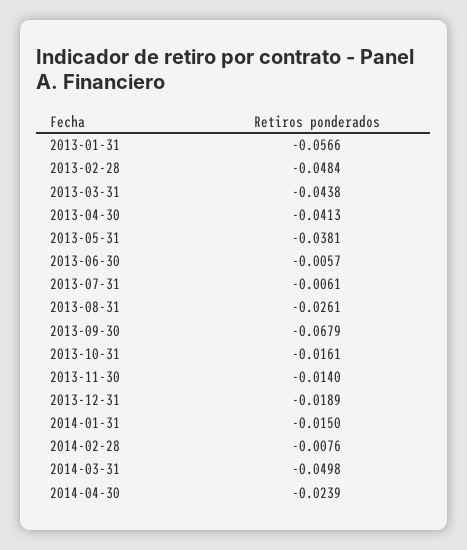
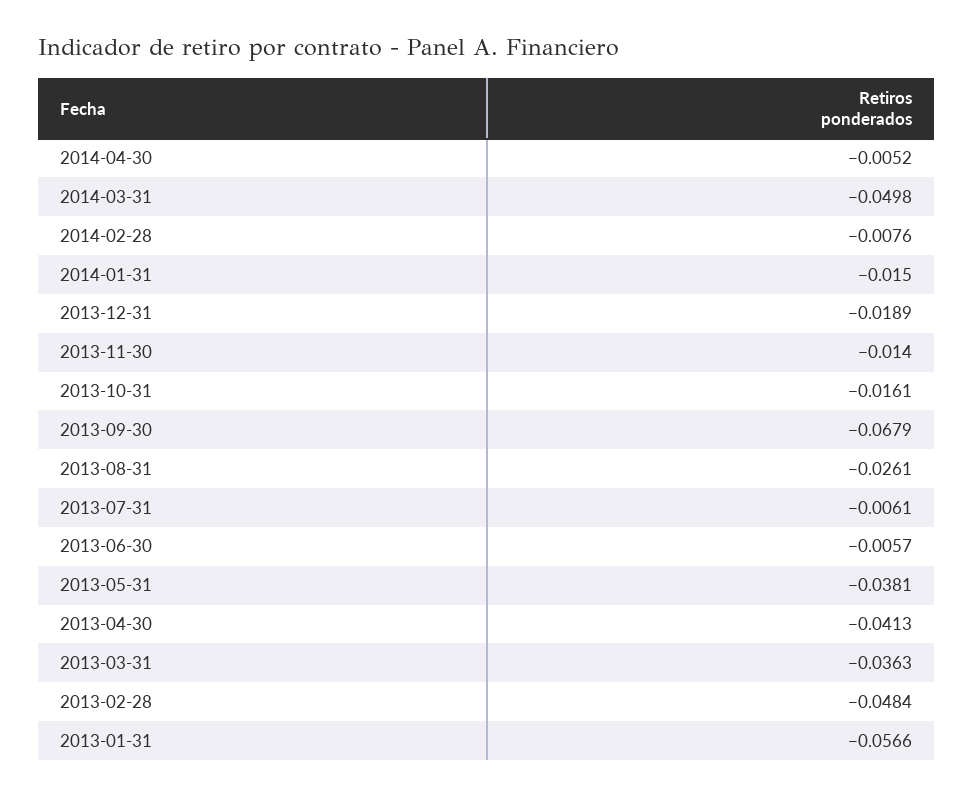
  {
    "2013-01-31": -0.0566,
    "2013-02-28": -0.0484,
-   "2013-03-31": -0.0438,
+   "2013-03-31": -0.0363,
    "2013-04-30": -0.0413,
    "2013-05-31": -0.0381,
    "2013-06-30": -0.0057,
    "2013-07-31": -0.0061,
    "2013-08-31": -0.0261,
    "2013-09-30": -0.0679,
    "2013-10-31": -0.0161,
    "2013-11-30": -0.014,
    "2013-12-31": -0.0189,
    "2014-01-31": -0.015,
    "2014-02-28": -0.0076,
    "2014-03-31": -0.0498,
-   "2014-04-30": -0.0239
+   "2014-04-30": -0.0052
  }

